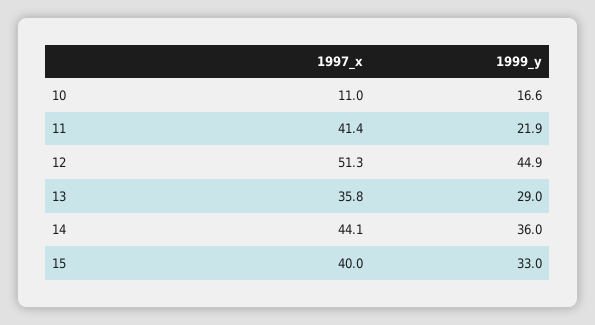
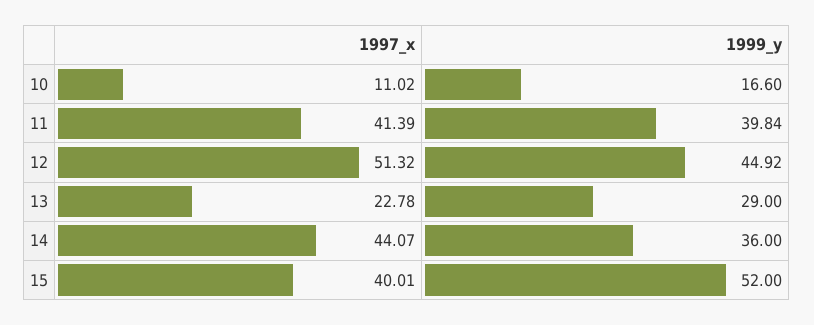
  {
    "1997_x": {
      "10": 11.02,
      "11": 41.39,
      "12": 51.32,
-     "13": 35.8,
+     "13": 22.78,
      "14": 44.07,
      "15": 40.01
    },
    "1999_y": {
      "10": 16.6,
-     "11": 21.9,
+     "11": 39.84,
      "12": 44.92,
      "13": 29,
      "14": 36,
-     "15": 33
+     "15": 52
    }
  }

